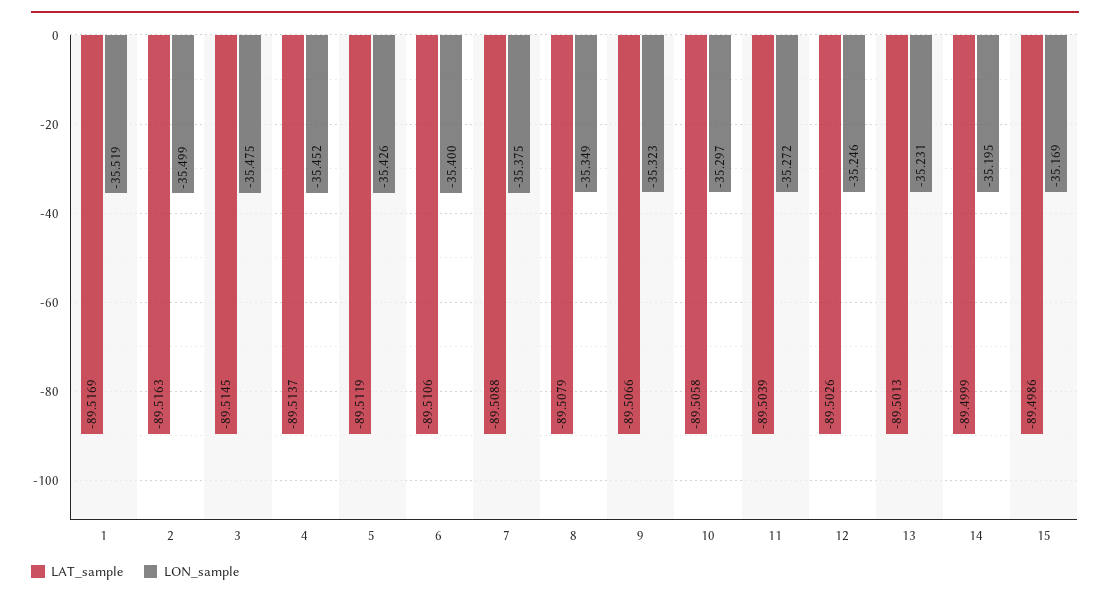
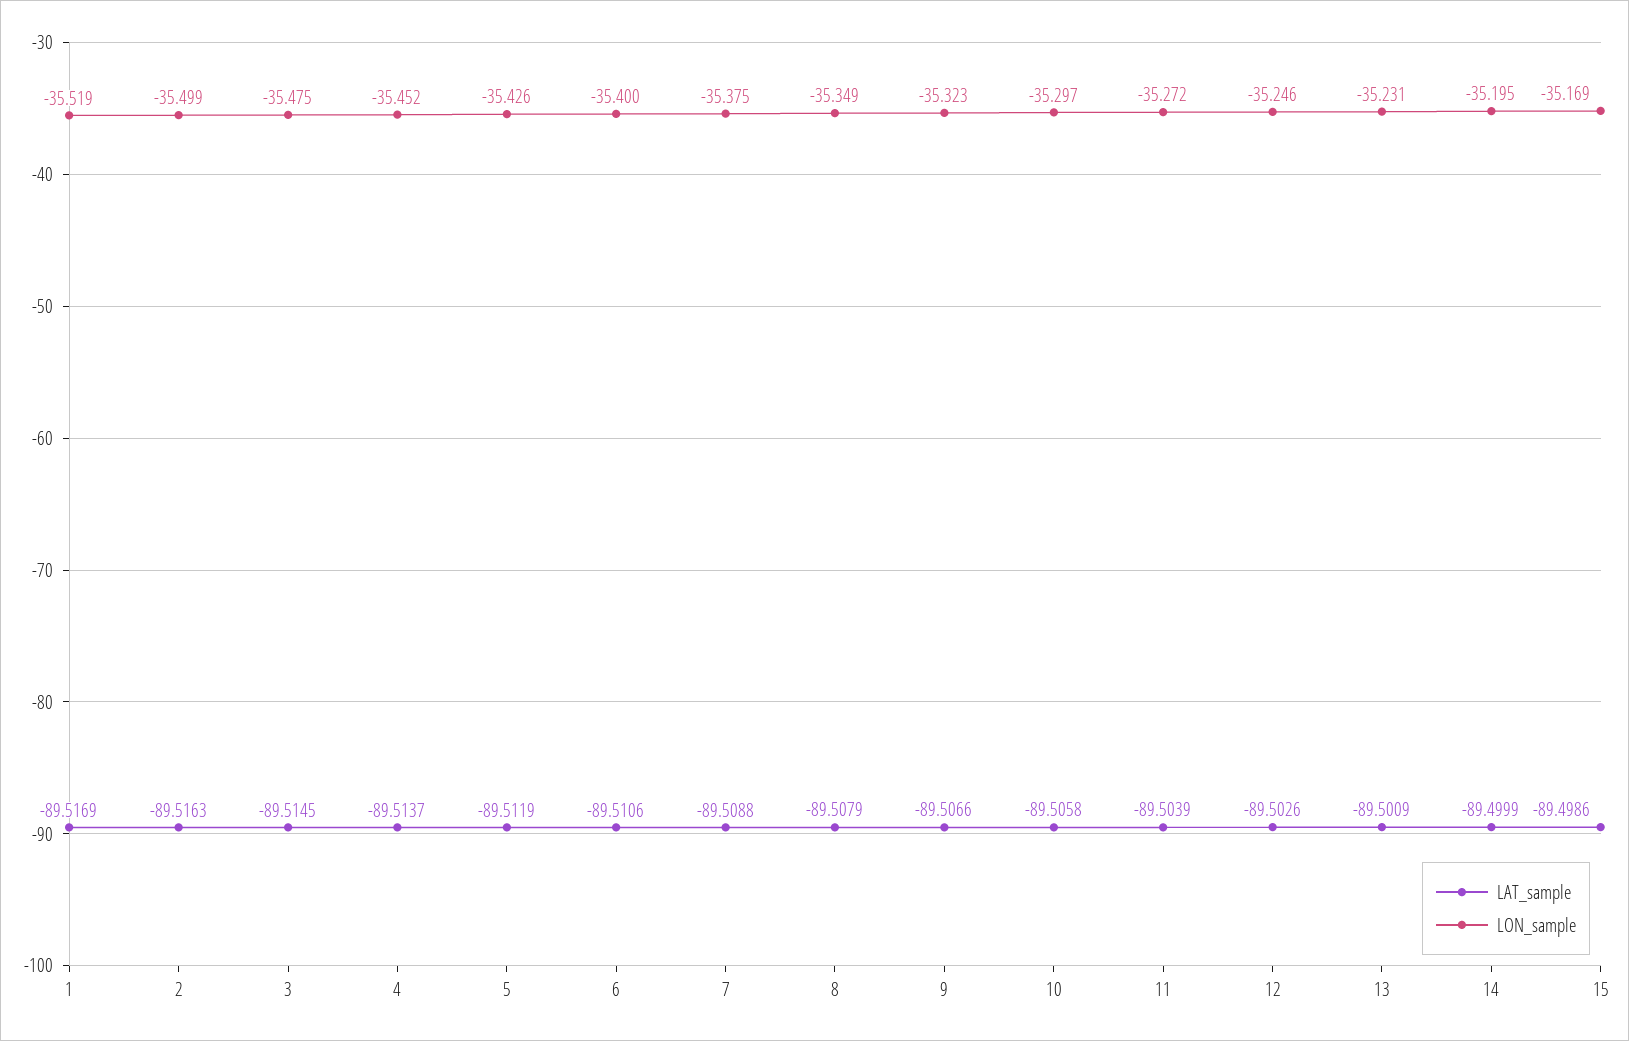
  {
    "LAT_sample": {
      "1": -89.5169,
      "2": -89.5163,
      "3": -89.5145,
      "4": -89.5137,
      "5": -89.5119,
      "6": -89.5106,
      "7": -89.5088,
      "8": -89.5079,
      "9": -89.5066,
      "10": -89.5058,
      "11": -89.5039,
      "12": -89.5026,
-     "13": -89.5013,
+     "13": -89.5009,
      "14": -89.4999,
      "15": -89.4986
    },
    "LON_sample": {
      "1": -35.519,
      "2": -35.499,
      "3": -35.475,
      "4": -35.452,
      "5": -35.426,
      "6": -35.4,
      "7": -35.375,
      "8": -35.349,
      "9": -35.323,
      "10": -35.297,
      "11": -35.272,
      "12": -35.246,
      "13": -35.231,
      "14": -35.195,
      "15": -35.169
    }
  }

